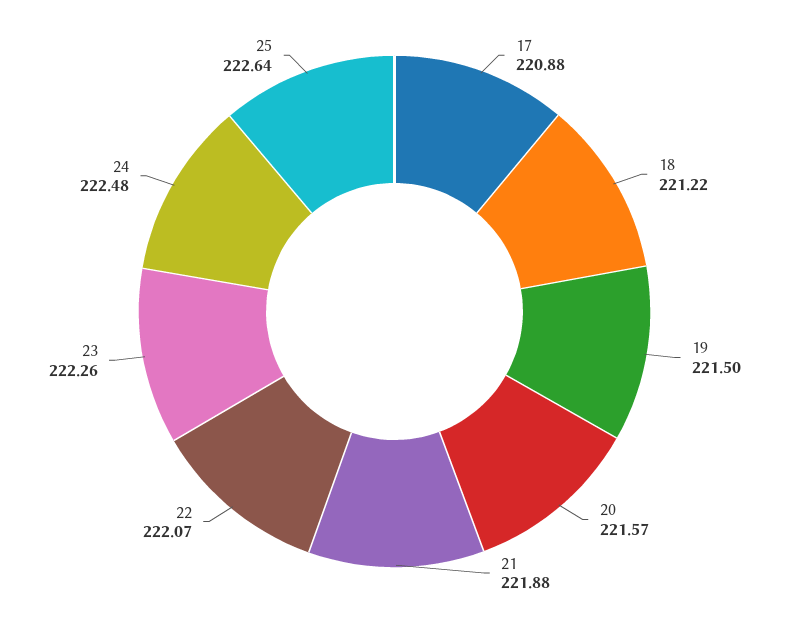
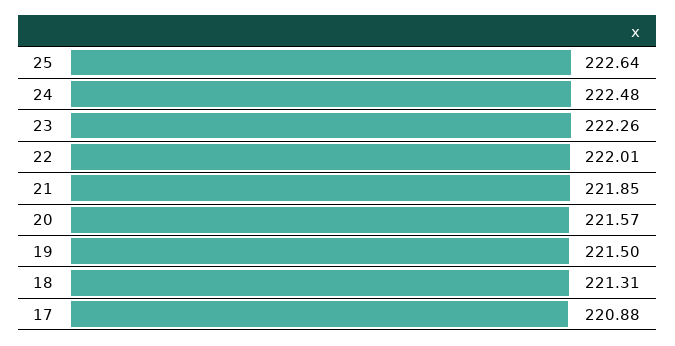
  {
    "17": 220.88,
-   "18": 221.22,
+   "18": 221.31,
    "19": 221.5,
    "20": 221.57,
-   "21": 221.88,
+   "21": 221.85,
-   "22": 222.07,
+   "22": 222.01,
    "23": 222.26,
    "24": 222.48,
    "25": 222.64
  }

